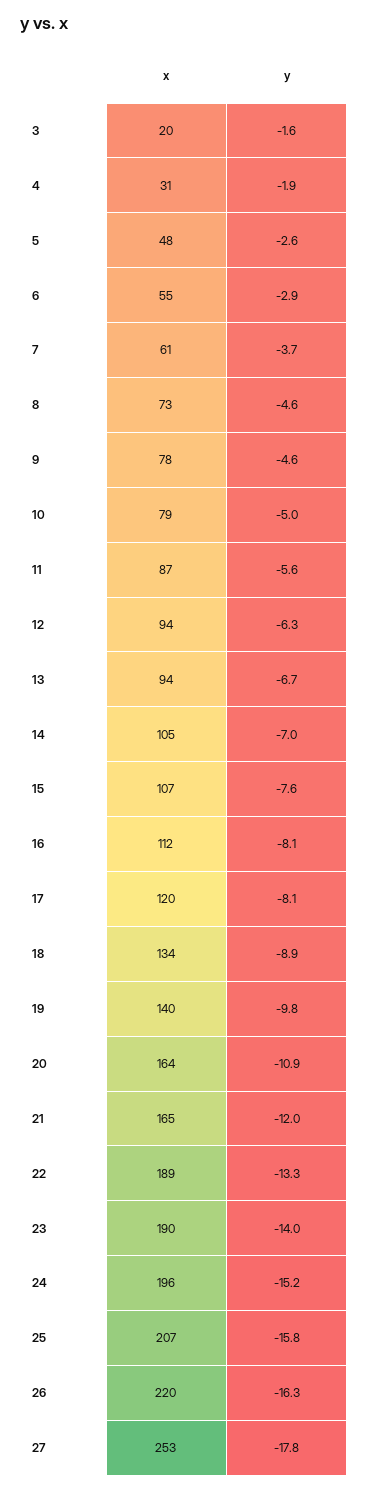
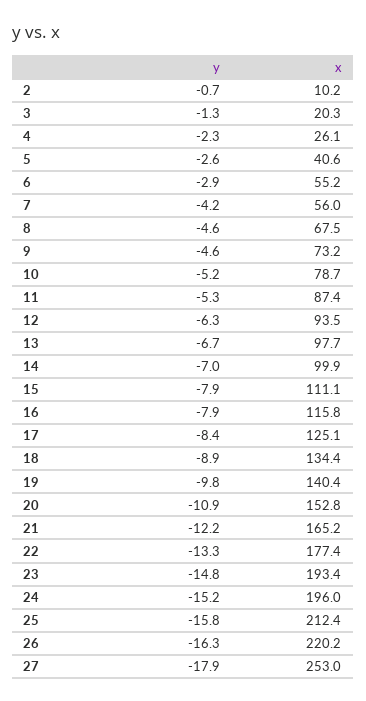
  {
    "x": {
      "3": 20.3,
-     "4": 31,
+     "4": 26.1,
-     "5": 48,
+     "5": 40.6,
      "6": 55.2,
-     "7": 61,
+     "7": 56,
-     "8": 73,
+     "8": 67.5,
-     "9": 78,
+     "9": 73.2,
      "10": 78.7,
      "11": 87.4,
      "12": 93.5,
-     "13": 94,
+     "13": 97.7,
-     "14": 105,
+     "14": 99.9,
-     "15": 107,
+     "15": 111.1,
-     "16": 112,
+     "16": 115.8,
-     "17": 120,
+     "17": 125.1,
      "18": 134.4,
      "19": 140.4,
-     "20": 164,
+     "20": 152.8,
      "21": 165.2,
-     "22": 189,
+     "22": 177.4,
-     "23": 190,
+     "23": 193.4,
      "24": 196,
-     "25": 207,
+     "25": 212.4,
      "26": 220.2,
-     "27": 253
+     "27": 253,
+     "2": 10.2
    },
    "y": {
-     "3": -1.6,
+     "3": -1.3,
-     "4": -1.9,
+     "4": -2.3,
      "5": -2.6,
      "6": -2.9,
-     "7": -3.7,
+     "7": -4.2,
      "8": -4.6,
      "9": -4.6,
-     "10": -5,
+     "10": -5.2,
-     "11": -5.6,
+     "11": -5.3,
      "12": -6.3,
      "13": -6.7,
      "14": -7,
-     "15": -7.6,
+     "15": -7.9,
-     "16": -8.1,
+     "16": -7.9,
-     "17": -8.1,
+     "17": -8.4,
      "18": -8.9,
      "19": -9.8,
      "20": -10.9,
-     "21": -12,
+     "21": -12.2,
      "22": -13.3,
-     "23": -14,
+     "23": -14.8,
      "24": -15.2,
      "25": -15.8,
      "26": -16.3,
-     "27": -17.8
+     "27": -17.9,
+     "2": -0.7
    }
  }

